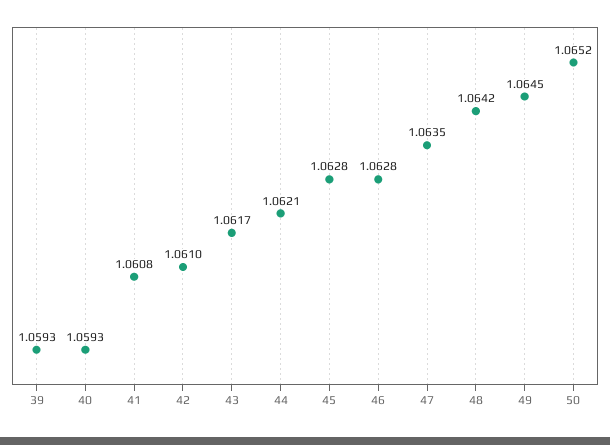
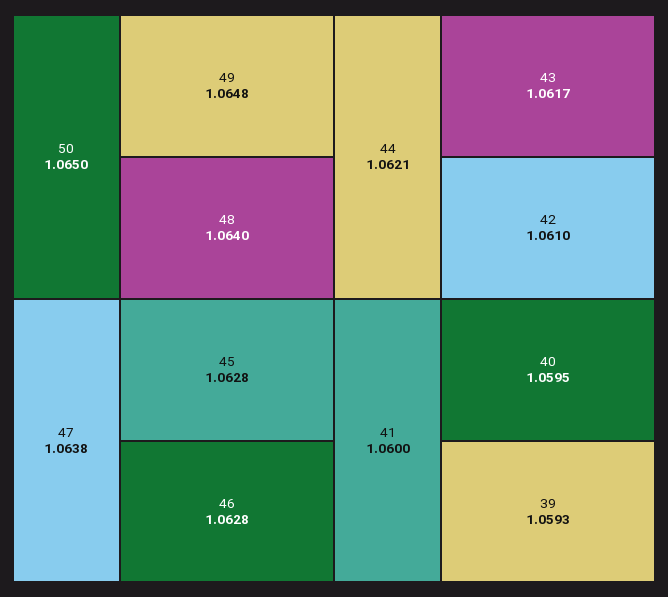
  {
    "39": 1.0593,
-   "40": 1.0593,
+   "40": 1.0595,
-   "41": 1.0608,
+   "41": 1.06,
    "42": 1.061,
    "43": 1.0617,
    "44": 1.0621,
    "45": 1.0628,
    "46": 1.0628,
-   "47": 1.0635,
+   "47": 1.0638,
-   "48": 1.0642,
+   "48": 1.064,
-   "49": 1.0645,
+   "49": 1.0648,
-   "50": 1.0652
+   "50": 1.065
  }

